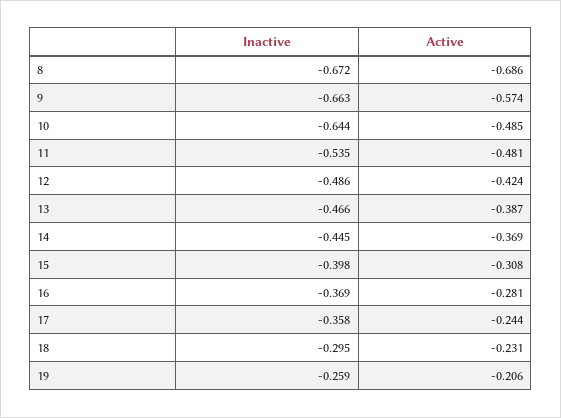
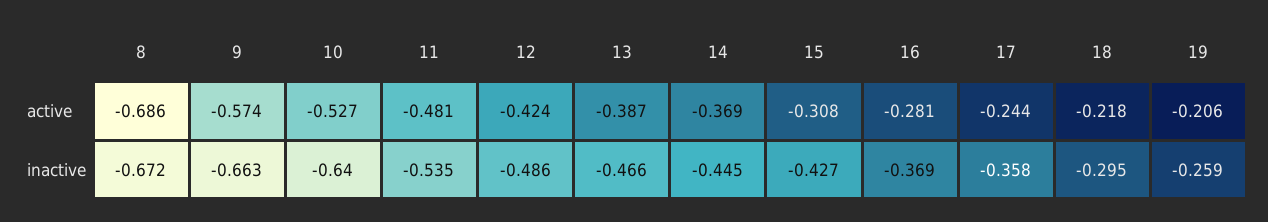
  {
    "Inactive": {
      "8": -0.672,
      "9": -0.663,
-     "10": -0.644,
+     "10": -0.64,
      "11": -0.535,
      "12": -0.486,
      "13": -0.466,
      "14": -0.445,
-     "15": -0.398,
+     "15": -0.427,
      "16": -0.369,
      "17": -0.358,
      "18": -0.295,
      "19": -0.259
    },
    "Active": {
      "8": -0.686,
      "9": -0.574,
-     "10": -0.485,
+     "10": -0.527,
      "11": -0.481,
      "12": -0.424,
      "13": -0.387,
      "14": -0.369,
      "15": -0.308,
      "16": -0.281,
      "17": -0.244,
-     "18": -0.231,
+     "18": -0.218,
      "19": -0.206
    }
  }

